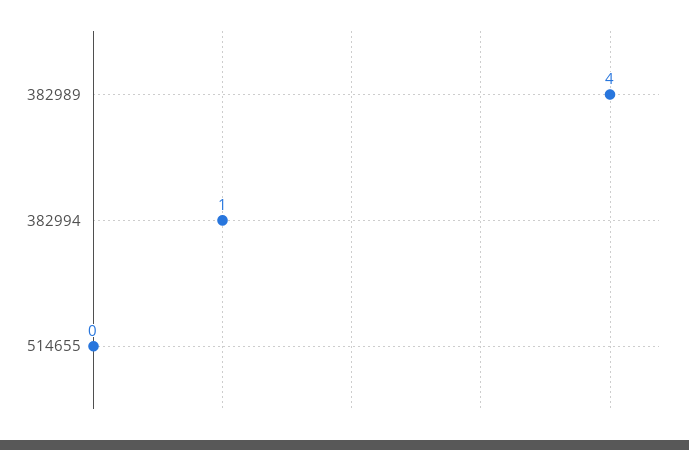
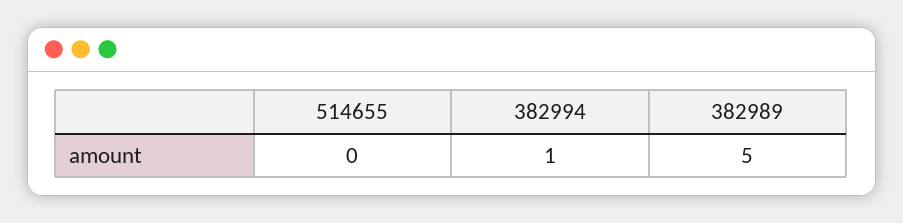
  {
-   "382989": 4,
+   "382989": 5,
    "382994": 1,
    "514655": 0
  }

